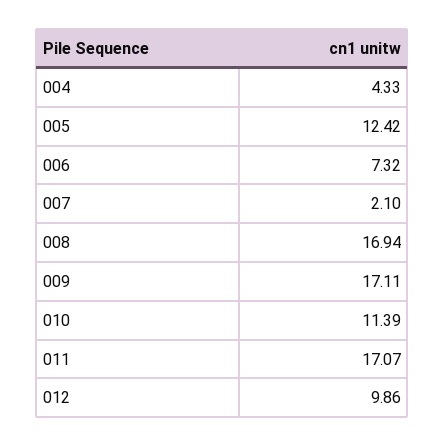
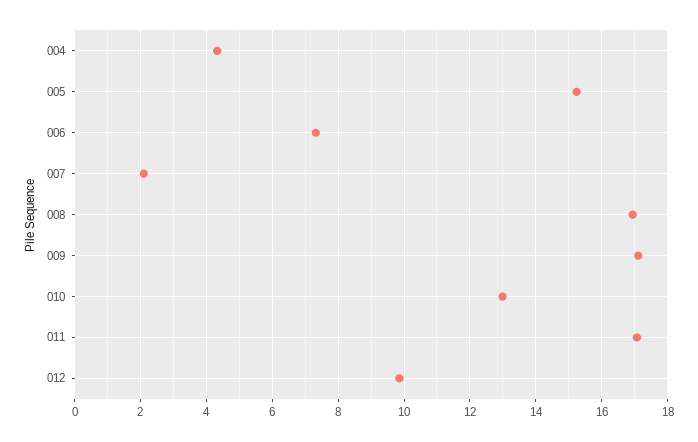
  {
    "004": 4.33,
-   "005": 12.42,
+   "005": 15.2,
    "006": 7.32,
    "007": 2.1,
    "008": 16.94,
    "009": 17.11,
-   "010": 11.39,
+   "010": 13,
    "011": 17.07,
    "012": 9.86
  }

